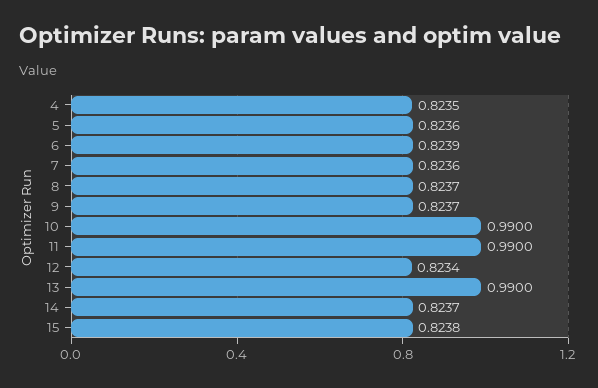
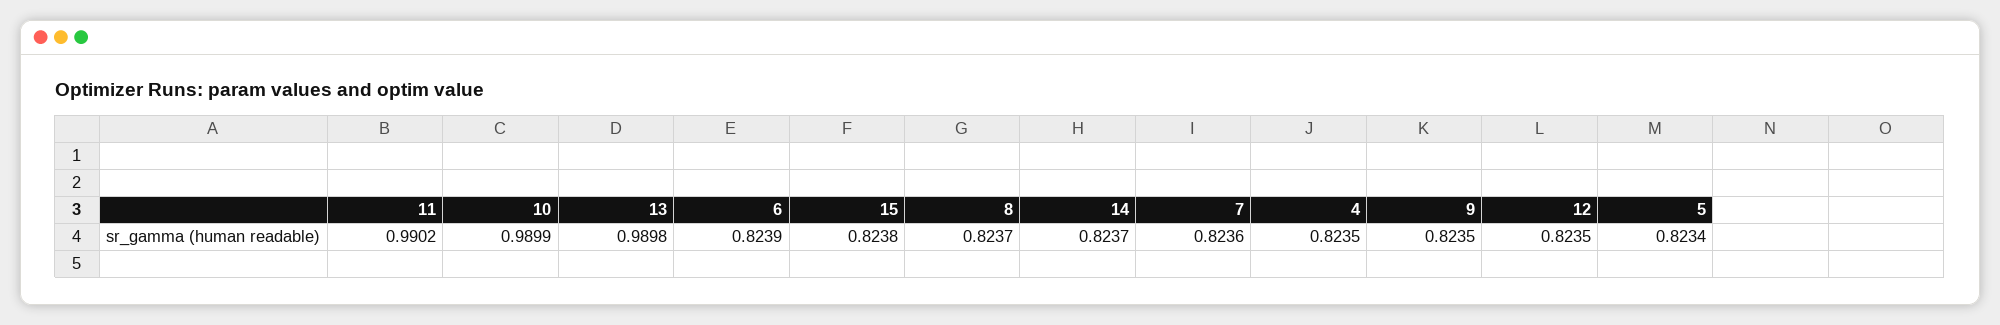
  {
    "4": 0.8235,
-   "5": 0.8236,
+   "5": 0.8234,
    "6": 0.8239,
    "7": 0.8236,
    "8": 0.8237,
-   "9": 0.8237,
+   "9": 0.8235,
-   "10": 0.99,
+   "10": 0.9899,
-   "11": 0.99,
+   "11": 0.9902,
-   "12": 0.8234,
+   "12": 0.8235,
-   "13": 0.99,
+   "13": 0.9898,
    "14": 0.8237,
    "15": 0.8238
  }

